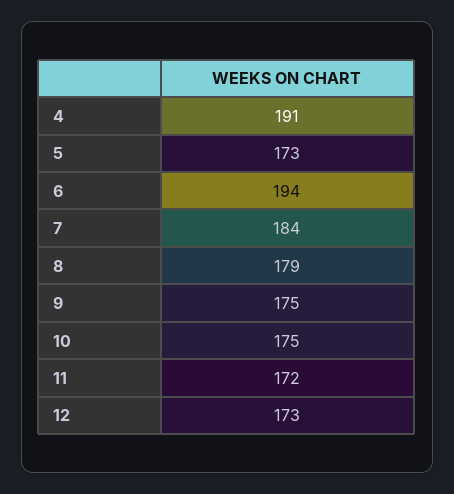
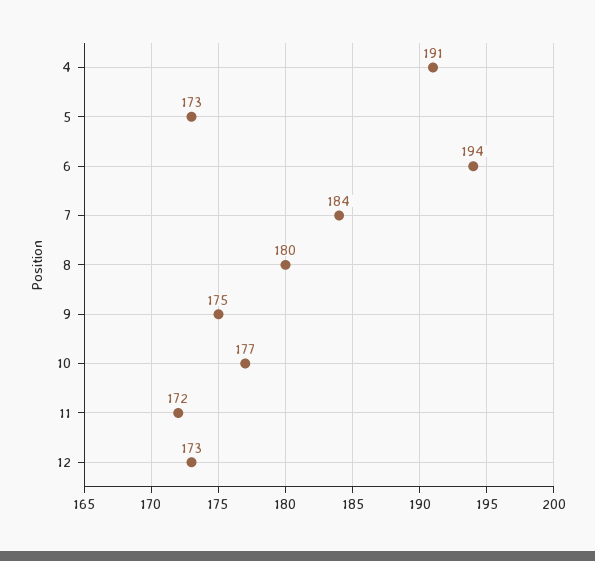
  {
    "4": 191,
    "5": 173,
    "6": 194,
    "7": 184,
-   "8": 179,
+   "8": 180,
    "9": 175,
-   "10": 175,
+   "10": 177,
    "11": 172,
    "12": 173
  }

